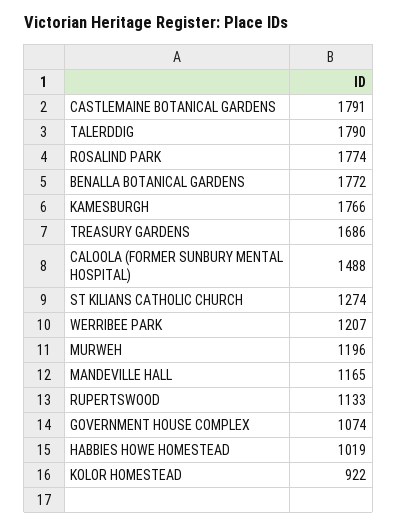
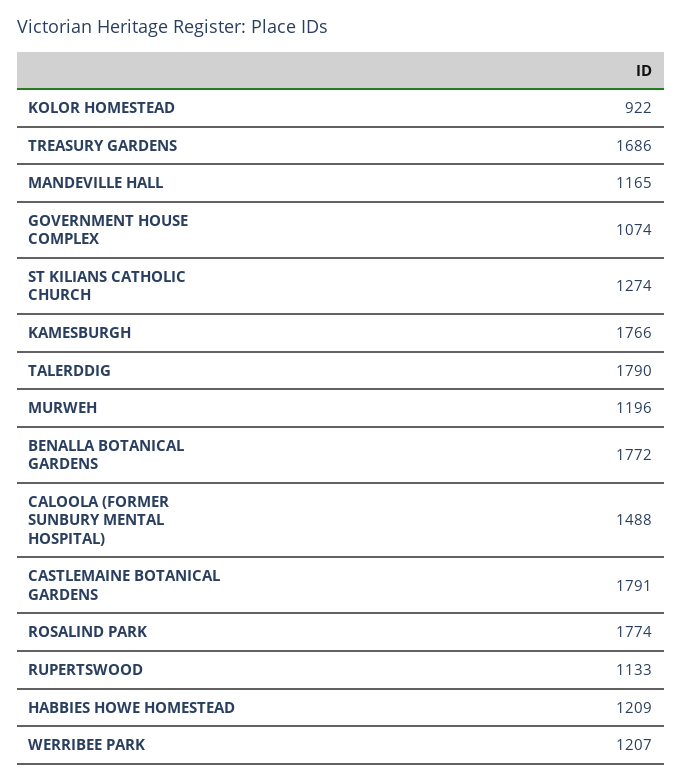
  {
    "CASTLEMAINE BOTANICAL GARDENS": 1791,
    "TALERDDIG": 1790,
    "ROSALIND PARK": 1774,
    "BENALLA BOTANICAL GARDENS": 1772,
    "KAMESBURGH": 1766,
    "TREASURY GARDENS": 1686,
    "CALOOLA (FORMER SUNBURY MENTAL HOSPITAL)": 1488,
    "ST KILIANS CATHOLIC CHURCH": 1274,
    "WERRIBEE PARK": 1207,
    "MURWEH": 1196,
    "MANDEVILLE HALL": 1165,
    "RUPERTSWOOD": 1133,
    "GOVERNMENT HOUSE COMPLEX": 1074,
-   "HABBIES HOWE HOMESTEAD": 1019,
+   "HABBIES HOWE HOMESTEAD": 1209,
    "KOLOR HOMESTEAD": 922
  }

